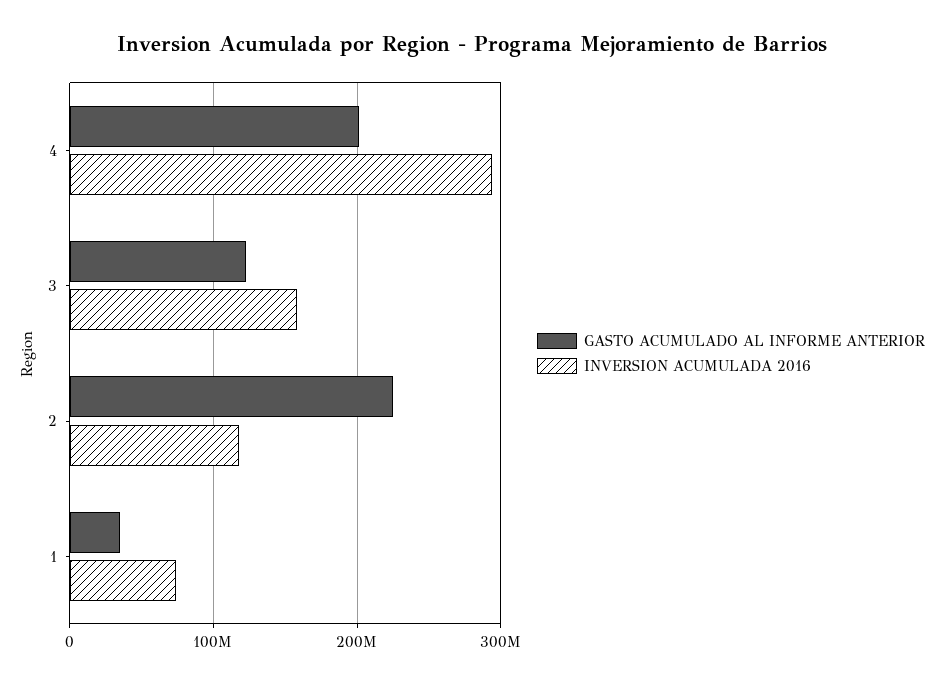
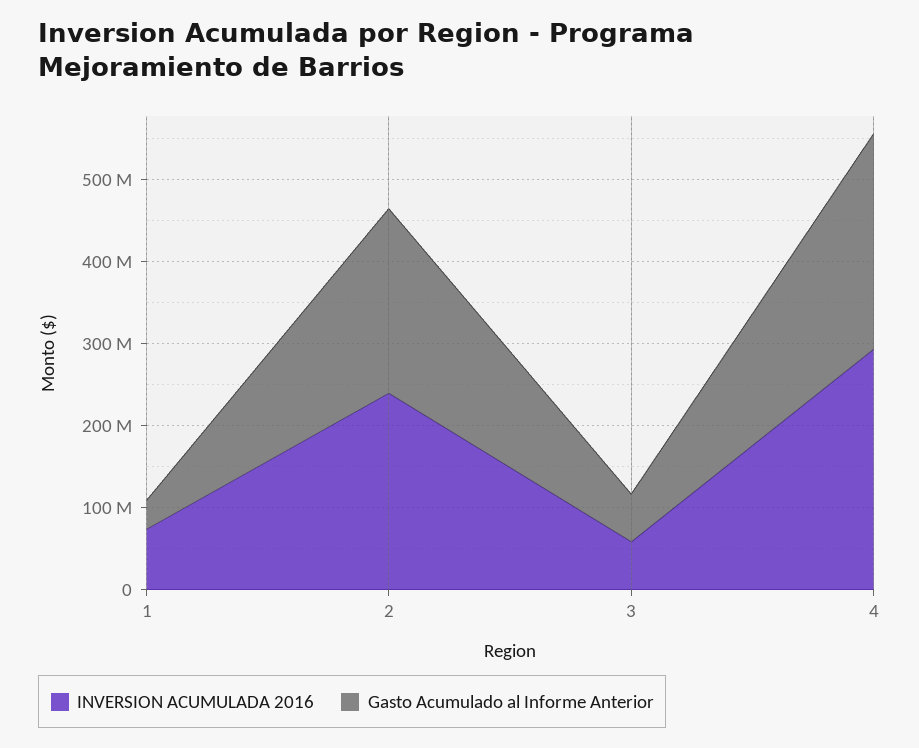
  {
    "GASTO ACUMULADO AL INFORME ANTERIOR": {
-     "4": 200000000,
+     "4": 260000000,
-     "3": 120000000,
+     "3": 60000000,
      "2": 220000000,
      "1": 40000000
    },
    "INVERSION ACUMULADA 2016": {
      "4": 290000000,
-     "3": 160000000,
+     "3": 60000000,
-     "2": 120000000,
+     "2": 240000000,
      "1": 70000000
    }
  }

